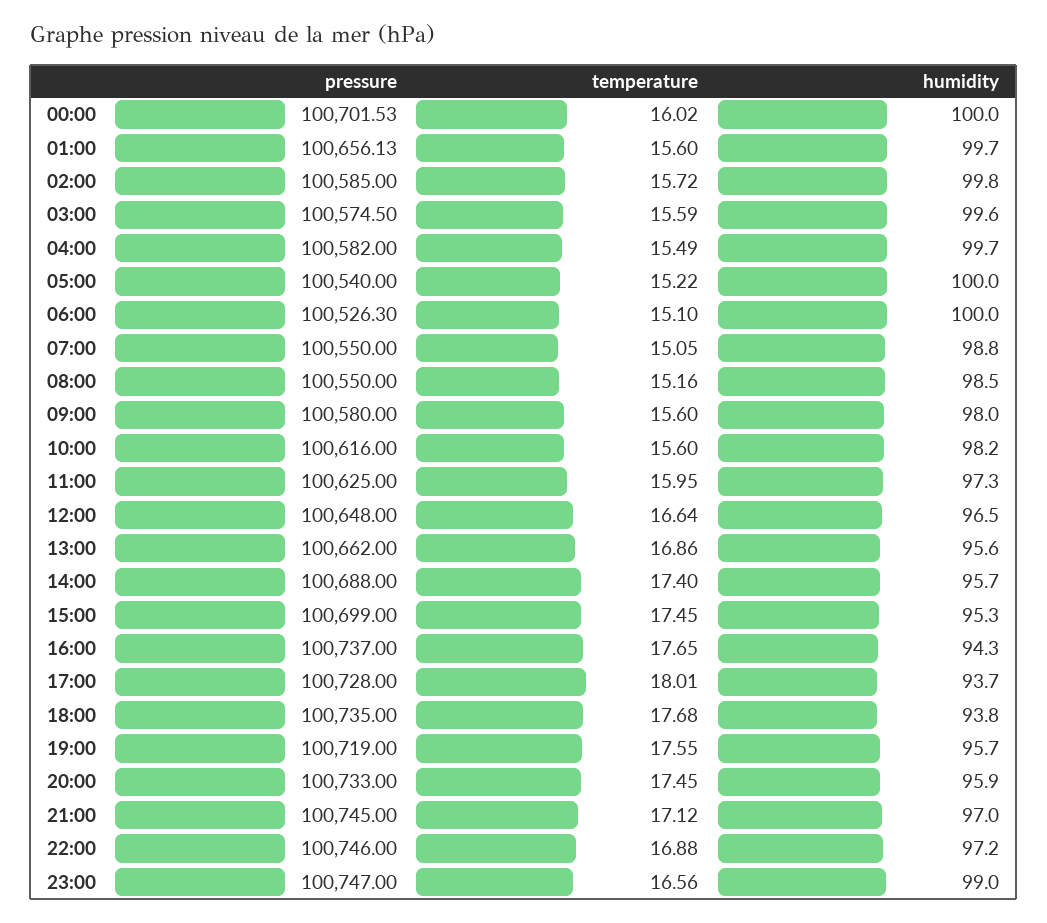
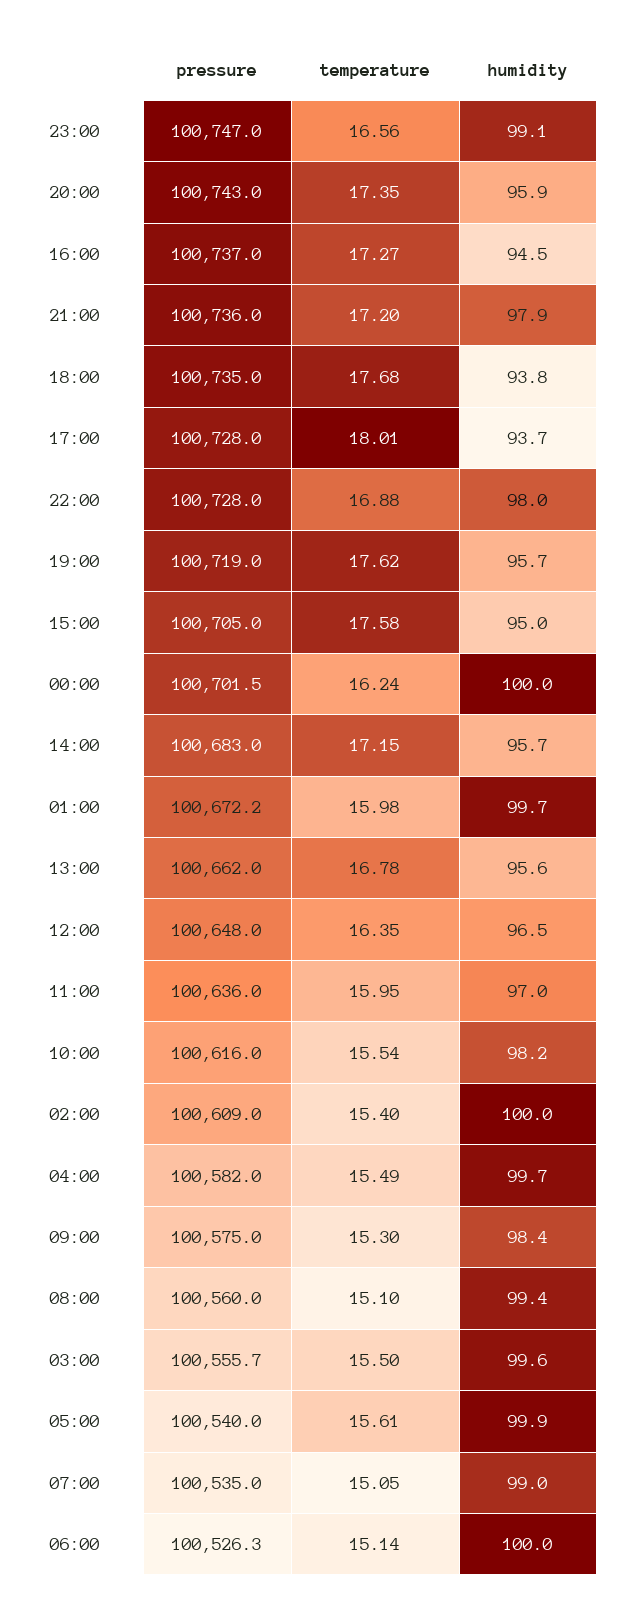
  {
    "pressure": {
      "00:00": 100701.53,
-     "01:00": 100656.13,
+     "01:00": 100672.2,
-     "02:00": 100585,
+     "02:00": 100609,
-     "03:00": 100574.5,
+     "03:00": 100555.7,
      "04:00": 100582,
      "05:00": 100540,
      "06:00": 100526.3,
-     "07:00": 100550,
+     "07:00": 100535,
-     "08:00": 100550,
+     "08:00": 100560,
-     "09:00": 100580,
+     "09:00": 100575,
      "10:00": 100616,
-     "11:00": 100625,
+     "11:00": 100636,
      "12:00": 100648,
      "13:00": 100662,
-     "14:00": 100688,
+     "14:00": 100683,
-     "15:00": 100699,
+     "15:00": 100705,
      "16:00": 100737,
      "17:00": 100728,
      "18:00": 100735,
      "19:00": 100719,
-     "20:00": 100733,
+     "20:00": 100743,
-     "21:00": 100745,
+     "21:00": 100736,
-     "22:00": 100746,
+     "22:00": 100728,
      "23:00": 100747
    },
    "temperature": {
-     "00:00": 16.02,
+     "00:00": 16.24,
-     "01:00": 15.6,
+     "01:00": 15.98,
-     "02:00": 15.72,
+     "02:00": 15.4,
-     "03:00": 15.59,
+     "03:00": 15.5,
      "04:00": 15.49,
-     "05:00": 15.22,
+     "05:00": 15.61,
-     "06:00": 15.1,
+     "06:00": 15.14,
      "07:00": 15.05,
-     "08:00": 15.16,
+     "08:00": 15.1,
-     "09:00": 15.6,
+     "09:00": 15.3,
-     "10:00": 15.6,
+     "10:00": 15.54,
      "11:00": 15.95,
-     "12:00": 16.64,
+     "12:00": 16.35,
-     "13:00": 16.86,
+     "13:00": 16.78,
-     "14:00": 17.4,
+     "14:00": 17.15,
-     "15:00": 17.45,
+     "15:00": 17.58,
-     "16:00": 17.65,
+     "16:00": 17.27,
      "17:00": 18.01,
      "18:00": 17.68,
-     "19:00": 17.55,
+     "19:00": 17.62,
-     "20:00": 17.45,
+     "20:00": 17.35,
-     "21:00": 17.12,
+     "21:00": 17.2,
      "22:00": 16.88,
      "23:00": 16.56
    },
    "humidity": {
      "00:00": 100,
      "01:00": 99.7,
-     "02:00": 99.8,
+     "02:00": 100,
      "03:00": 99.6,
      "04:00": 99.7,
-     "05:00": 100,
+     "05:00": 99.9,
      "06:00": 100,
-     "07:00": 98.8,
+     "07:00": 99,
-     "08:00": 98.5,
+     "08:00": 99.4,
-     "09:00": 98,
+     "09:00": 98.4,
      "10:00": 98.2,
-     "11:00": 97.3,
+     "11:00": 97,
      "12:00": 96.5,
      "13:00": 95.6,
      "14:00": 95.7,
-     "15:00": 95.3,
+     "15:00": 95,
-     "16:00": 94.3,
+     "16:00": 94.5,
      "17:00": 93.7,
      "18:00": 93.8,
      "19:00": 95.7,
      "20:00": 95.9,
-     "21:00": 97,
+     "21:00": 97.9,
-     "22:00": 97.2,
+     "22:00": 98,
-     "23:00": 99
+     "23:00": 99.1
    }
  }

